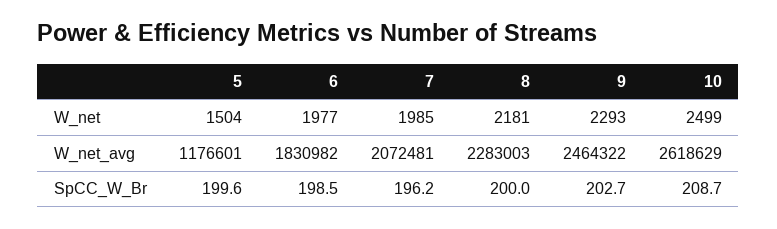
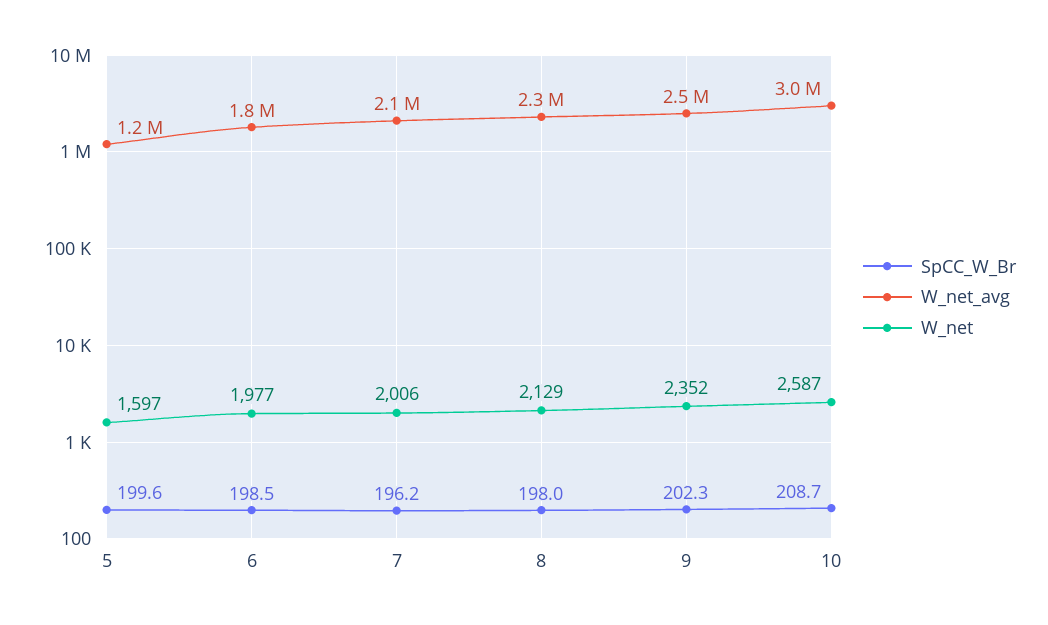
  {
    "W_net": {
-     "5": 1504,
+     "5": 1597,
      "6": 1977,
-     "7": 1985,
+     "7": 2006,
-     "8": 2181,
+     "8": 2129,
-     "9": 2293,
+     "9": 2352,
-     "10": 2499
+     "10": 2587
    },
    "W_net_avg": {
      "5": 1176601,
      "6": 1830982,
      "7": 2072481,
      "8": 2283003,
      "9": 2464322,
-     "10": 2618629
+     "10": 3000000
    },
    "SpCC_W_Br": {
      "5": 199.6,
      "6": 198.5,
      "7": 196.2,
-     "8": 200,
+     "8": 198,
-     "9": 202.7,
+     "9": 202.3,
      "10": 208.7
    }
  }

